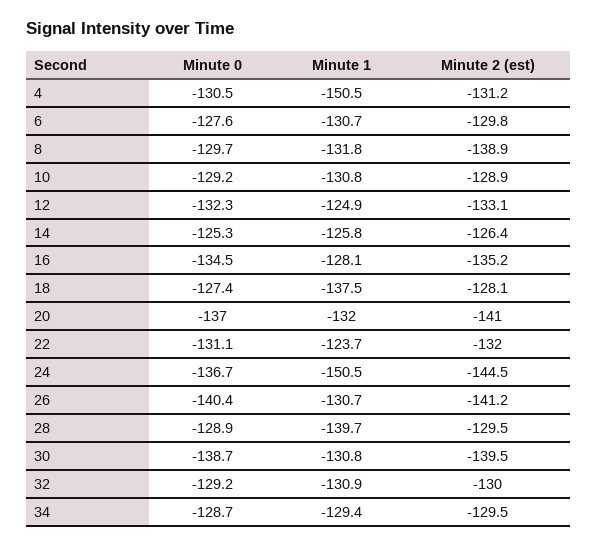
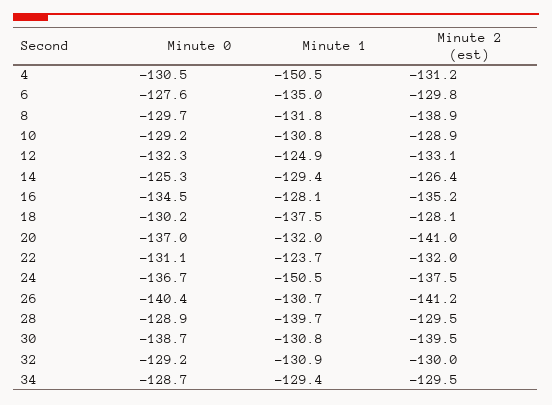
  {
    "Minute 0": {
      "4": -130.5,
      "6": -127.6,
      "8": -129.7,
      "10": -129.2,
      "12": -132.3,
      "14": -125.3,
      "16": -134.5,
-     "18": -127.4,
+     "18": -130.2,
      "20": -137,
      "22": -131.1,
      "24": -136.7,
      "26": -140.4,
      "28": -128.9,
      "30": -138.7,
      "32": -129.2,
      "34": -128.7
    },
    "Minute 1": {
      "4": -150.5,
-     "6": -130.7,
+     "6": -135,
      "8": -131.8,
      "10": -130.8,
      "12": -124.9,
-     "14": -125.8,
+     "14": -129.4,
      "16": -128.1,
      "18": -137.5,
      "20": -132,
      "22": -123.7,
      "24": -150.5,
      "26": -130.7,
      "28": -139.7,
      "30": -130.8,
      "32": -130.9,
      "34": -129.4
    },
    "Minute 2 (est)": {
      "4": -131.2,
      "6": -129.8,
      "8": -138.9,
      "10": -128.9,
      "12": -133.1,
      "14": -126.4,
      "16": -135.2,
      "18": -128.1,
      "20": -141,
      "22": -132,
-     "24": -144.5,
+     "24": -137.5,
      "26": -141.2,
      "28": -129.5,
      "30": -139.5,
      "32": -130,
      "34": -129.5
    }
  }

